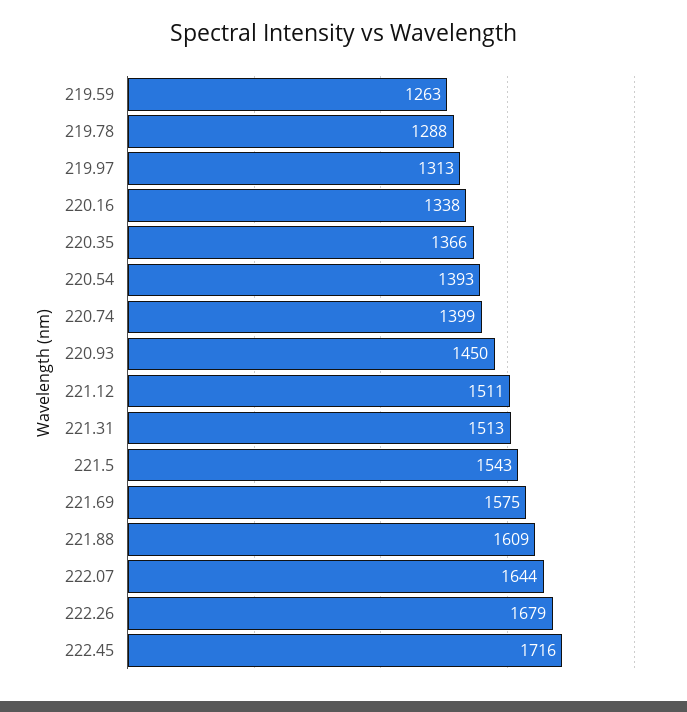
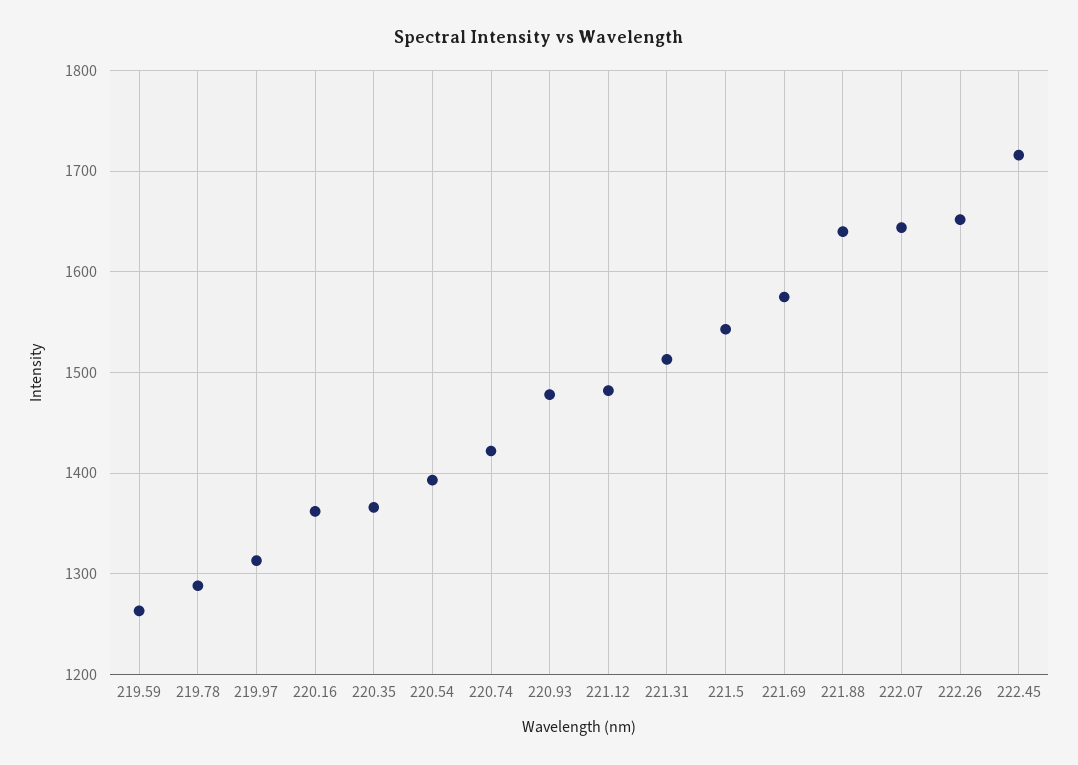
  {
    "219.59": 1263,
    "219.78": 1288,
    "219.97": 1313,
-   "220.16": 1338,
+   "220.16": 1360,
    "220.35": 1366,
    "220.54": 1393,
-   "220.74": 1399,
+   "220.74": 1420,
-   "220.93": 1450,
+   "220.93": 1480,
-   "221.12": 1511,
+   "221.12": 1480,
    "221.31": 1513,
    "221.5": 1543,
    "221.69": 1575,
-   "221.88": 1609,
+   "221.88": 1640,
    "222.07": 1644,
-   "222.26": 1679,
+   "222.26": 1650,
    "222.45": 1716
  }

